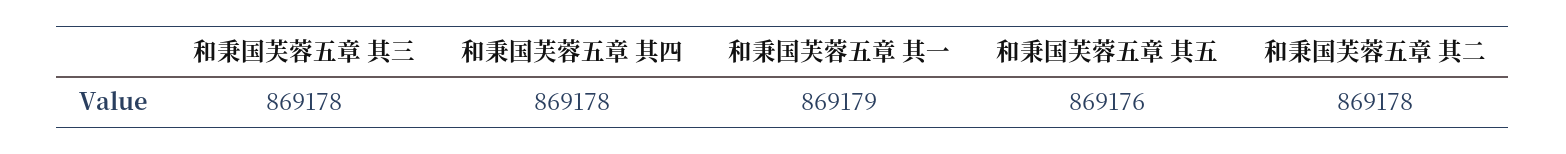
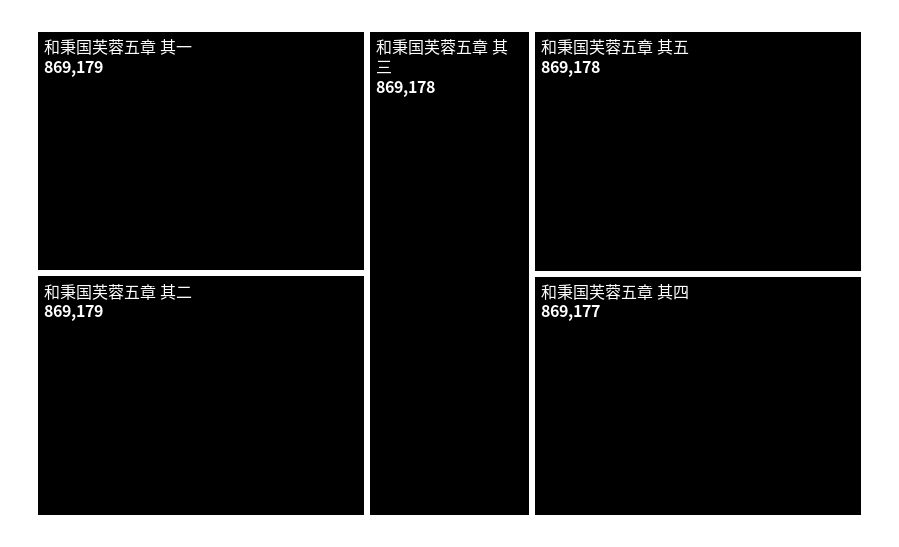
  {
    "和秉国芙蓉五章 其三": 869178,
-   "和秉国芙蓉五章 其四": 869178,
+   "和秉国芙蓉五章 其四": 869177,
    "和秉国芙蓉五章 其一": 869179,
-   "和秉国芙蓉五章 其五": 869176,
+   "和秉国芙蓉五章 其五": 869178,
-   "和秉国芙蓉五章 其二": 869178
+   "和秉国芙蓉五章 其二": 869179
  }

